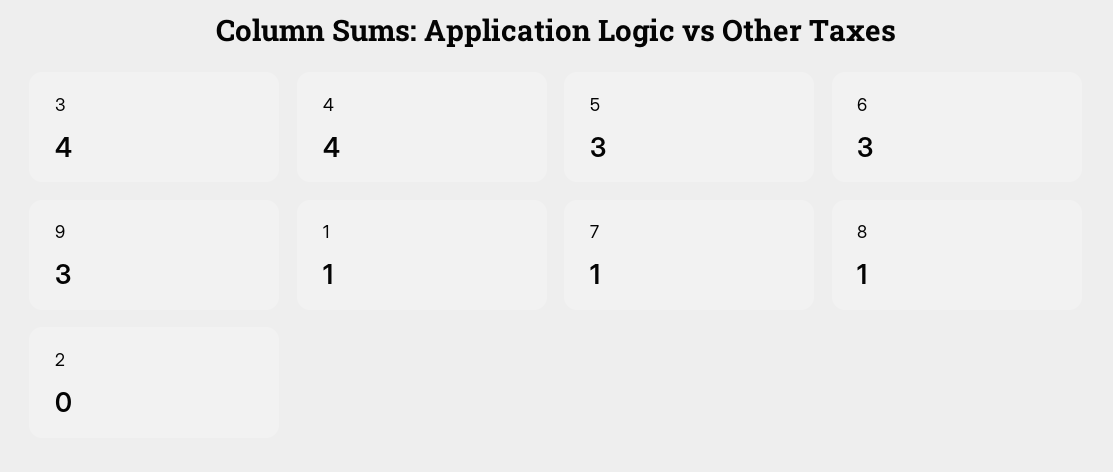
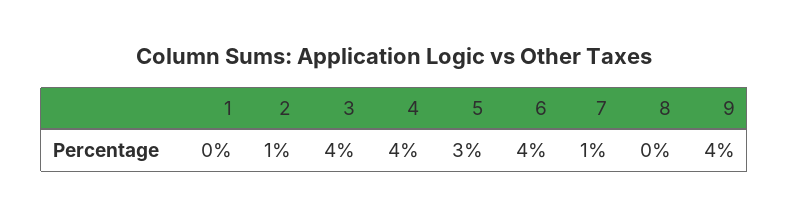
  {
    "3": 4,
    "4": 4,
    "5": 3,
-   "6": 3,
+   "6": 4,
-   "9": 3,
+   "9": 4,
-   "1": 1,
+   "1": 0,
    "7": 1,
-   "8": 1,
+   "8": 0,
-   "2": 0
+   "2": 1
  }

